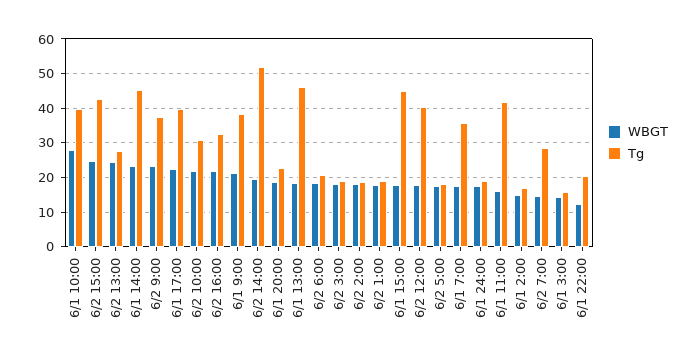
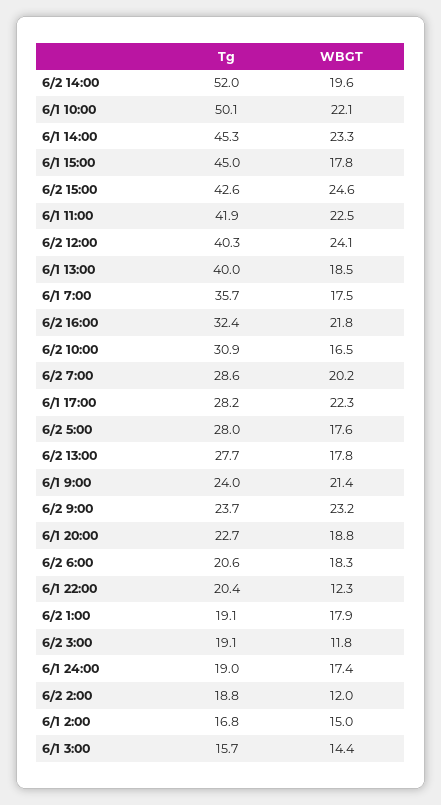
  {
    "WBGT": {
-     "6/1 10:00": 28,
+     "6/1 10:00": 22.1,
      "6/2 15:00": 24.6,
-     "6/2 13:00": 24,
+     "6/2 13:00": 17.8,
      "6/1 14:00": 23.3,
      "6/2 9:00": 23.2,
      "6/1 17:00": 22.3,
-     "6/2 10:00": 22,
+     "6/2 10:00": 16.5,
      "6/2 16:00": 21.8,
      "6/1 9:00": 21.4,
      "6/2 14:00": 19.6,
      "6/1 20:00": 18.8,
      "6/1 13:00": 18.5,
      "6/2 6:00": 18.3,
-     "6/2 3:00": 18,
+     "6/2 3:00": 11.8,
-     "6/2 2:00": 18,
+     "6/2 2:00": 12,
      "6/2 1:00": 17.9,
      "6/1 15:00": 17.8,
-     "6/2 12:00": 18,
+     "6/2 12:00": 24.1,
      "6/2 5:00": 17.6,
      "6/1 7:00": 17.5,
      "6/1 24:00": 17.4,
-     "6/1 11:00": 16,
+     "6/1 11:00": 22.5,
      "6/1 2:00": 15,
-     "6/2 7:00": 14,
+     "6/2 7:00": 20.2,
      "6/1 3:00": 14.4,
      "6/1 22:00": 12.3
    },
    "Tg": {
-     "6/1 10:00": 40,
+     "6/1 10:00": 50.1,
      "6/2 15:00": 42.6,
      "6/2 13:00": 27.7,
      "6/1 14:00": 45.3,
-     "6/2 9:00": 38,
+     "6/2 9:00": 23.7,
-     "6/1 17:00": 40,
+     "6/1 17:00": 28.2,
      "6/2 10:00": 30.9,
      "6/2 16:00": 32.4,
-     "6/1 9:00": 38,
+     "6/1 9:00": 24,
      "6/2 14:00": 52,
      "6/1 20:00": 22.7,
-     "6/1 13:00": 46,
+     "6/1 13:00": 40,
      "6/2 6:00": 20.6,
      "6/2 3:00": 19.1,
      "6/2 2:00": 18.8,
      "6/2 1:00": 19.1,
      "6/1 15:00": 45,
      "6/2 12:00": 40.3,
-     "6/2 5:00": 18,
+     "6/2 5:00": 28,
      "6/1 7:00": 35.7,
      "6/1 24:00": 19,
      "6/1 11:00": 41.9,
      "6/1 2:00": 16.8,
      "6/2 7:00": 28.6,
      "6/1 3:00": 15.7,
      "6/1 22:00": 20.4
    }
  }

